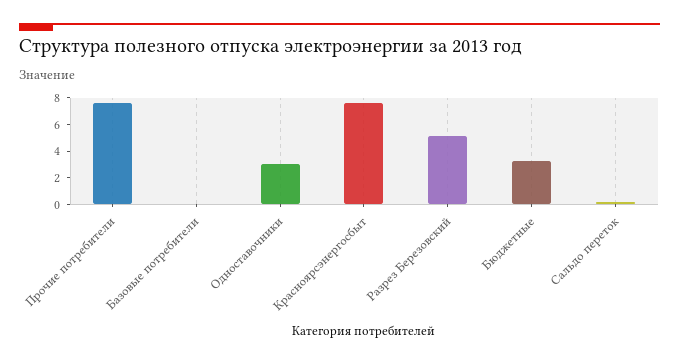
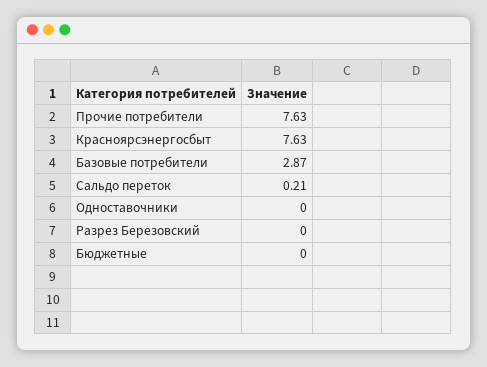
  {
    "Прочие потребители": 7.63,
-   "Базовые потребители": 0,
+   "Базовые потребители": 2.87,
-   "Одноставочники": 3,
+   "Одноставочники": 0,
    "Красноярсэнергосбыт": 7.63,
-   "Разрез Березовский": 5,
+   "Разрез Березовский": 0,
-   "Бюджетные": 3,
+   "Бюджетные": 0,
    "Сальдо переток": 0.21
  }

